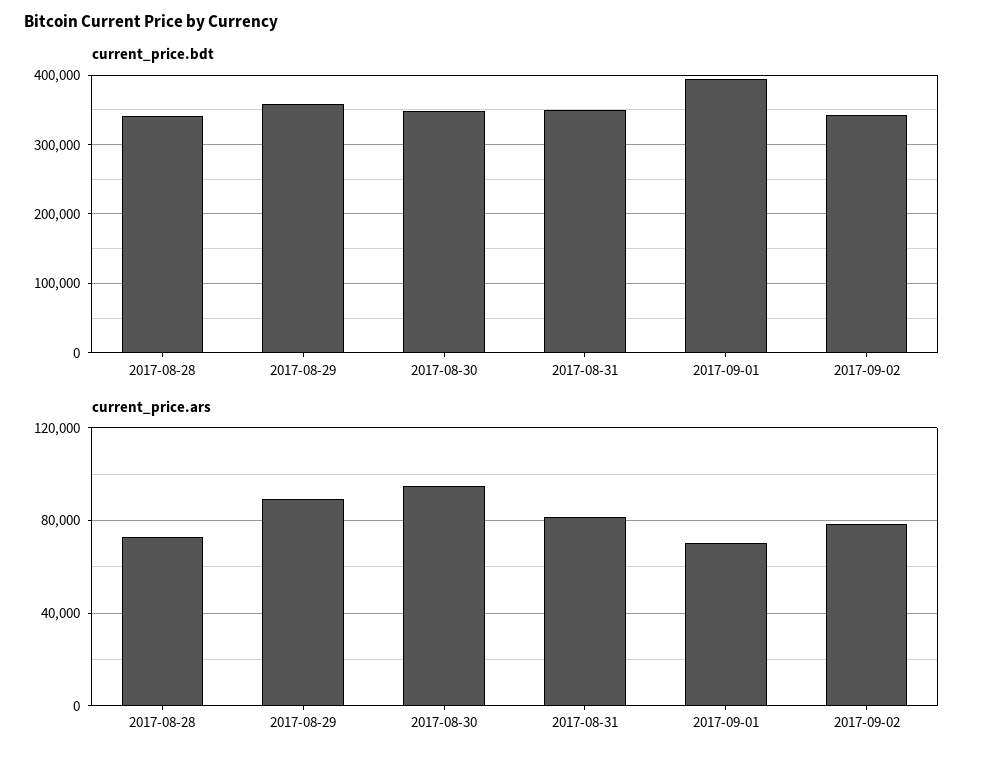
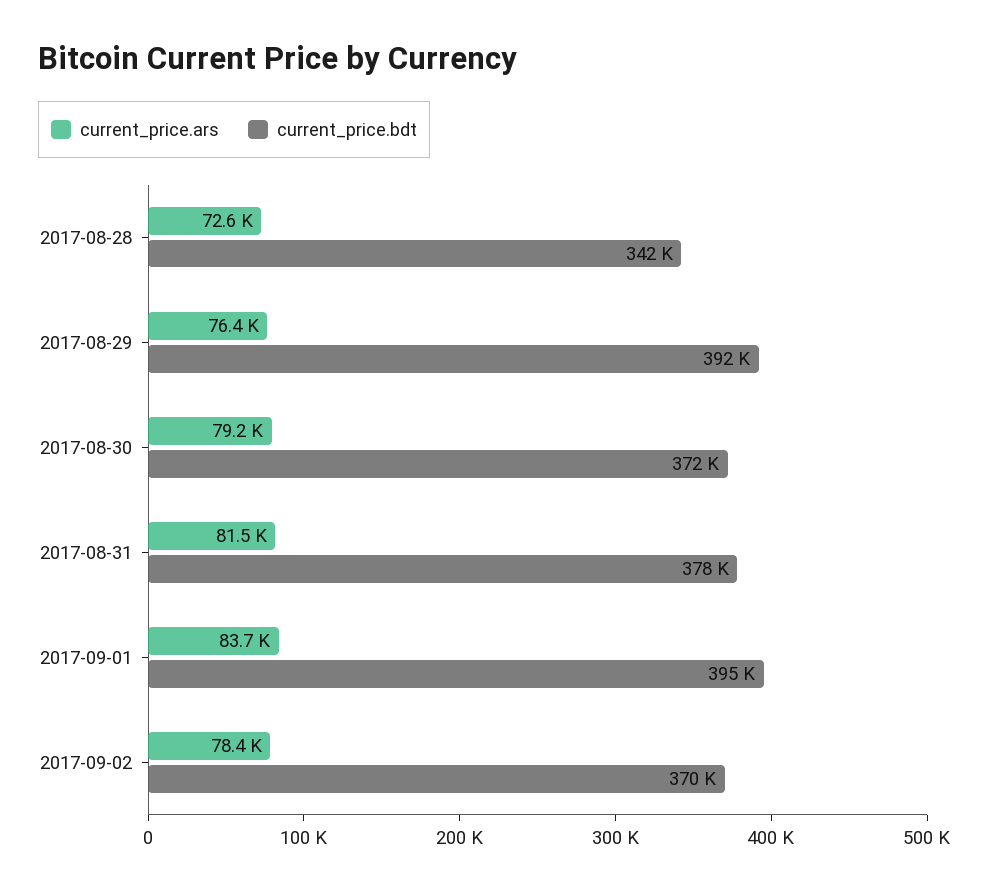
  {
    "current_price.bdt": {
      "2017-08-28": 342000,
-     "2017-08-29": 360000,
+     "2017-08-29": 392000,
-     "2017-08-30": 350000,
+     "2017-08-30": 372000,
-     "2017-08-31": 350000,
+     "2017-08-31": 378000,
      "2017-09-01": 395000,
-     "2017-09-02": 340000
+     "2017-09-02": 370000
    },
    "current_price.ars": {
      "2017-08-28": 72600,
-     "2017-08-29": 90000,
+     "2017-08-29": 76400,
-     "2017-08-30": 95000,
+     "2017-08-30": 79200,
      "2017-08-31": 81500,
-     "2017-09-01": 70000,
+     "2017-09-01": 83700,
      "2017-09-02": 78400
    }
  }

